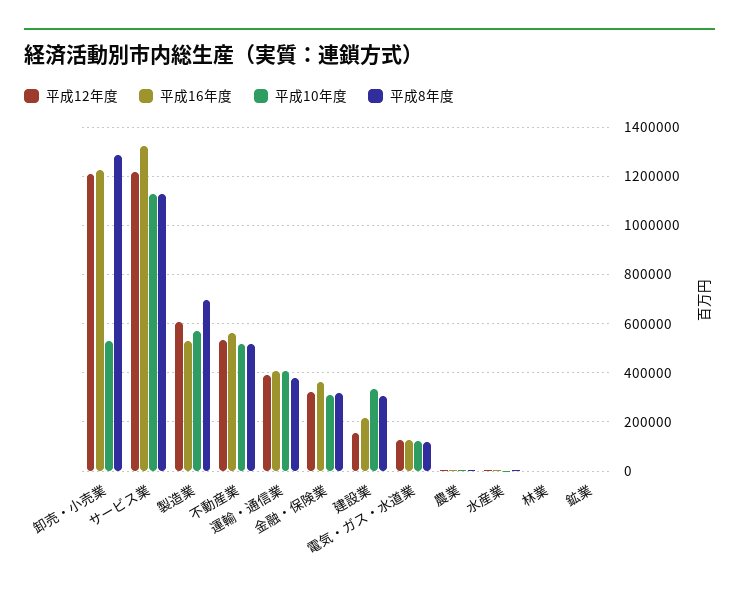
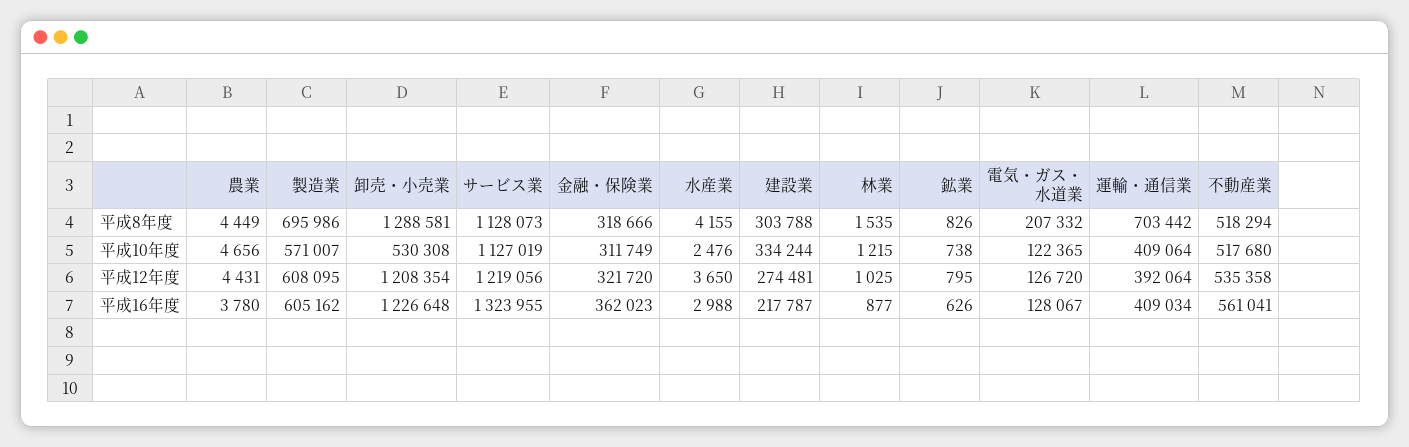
  {
    "平成12年度": {
      "卸売・小売業": 1208354,
      "サービス業": 1219056,
      "製造業": 608095,
      "不動産業": 535358,
      "運輸・通信業": 392064,
      "金融・保険業": 321720,
-     "建設業": 150000,
+     "建設業": 274481,
      "電気・ガス・水道業": 126720,
      "農業": 4431,
      "水産業": 3650,
      "林業": 1025,
      "鉱業": 795
    },
    "平成16年度": {
      "卸売・小売業": 1226648,
      "サービス業": 1323955,
-     "製造業": 525000,
+     "製造業": 605162,
      "不動産業": 561041,
      "運輸・通信業": 409034,
      "金融・保険業": 362023,
      "建設業": 217787,
      "電気・ガス・水道業": 128067,
      "農業": 3780,
      "水産業": 2988,
      "林業": 877,
      "鉱業": 626
    },
    "平成10年度": {
      "卸売・小売業": 530308,
      "サービス業": 1127019,
      "製造業": 571007,
      "不動産業": 517680,
      "運輸・通信業": 409064,
      "金融・保険業": 311749,
      "建設業": 334244,
      "電気・ガス・水道業": 122365,
      "農業": 4656,
      "水産業": 2476,
      "林業": 1215,
      "鉱業": 738
    },
    "平成8年度": {
      "卸売・小売業": 1288581,
      "サービス業": 1128073,
      "製造業": 695986,
      "不動産業": 518294,
-     "運輸・通信業": 375000,
+     "運輸・通信業": 703442,
      "金融・保険業": 318666,
      "建設業": 303788,
-     "電気・ガス・水道業": 125000,
+     "電気・ガス・水道業": 207332,
      "農業": 4449,
      "水産業": 4155,
      "林業": 1535,
      "鉱業": 826
    }
  }

